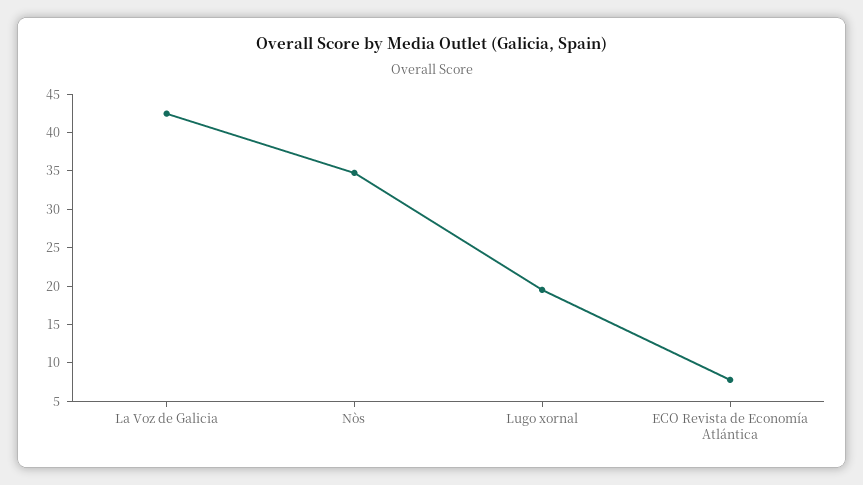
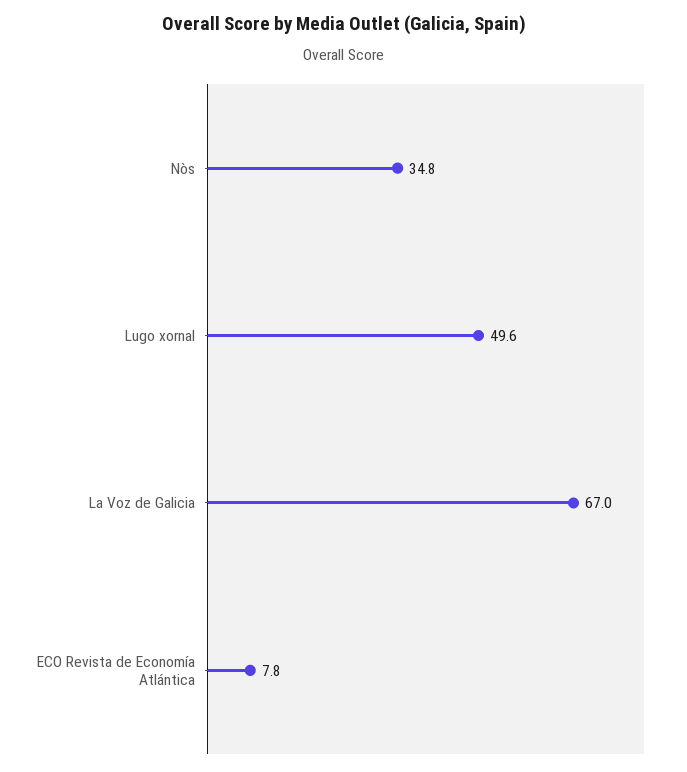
  {
-   "La Voz de Galicia": 42.5,
+   "La Voz de Galicia": 67,
    "Nòs": 34.8,
-   "Lugo xornal": 20,
+   "Lugo xornal": 49.6,
    "ECO Revista de Economía Atlántica": 7.8
  }

